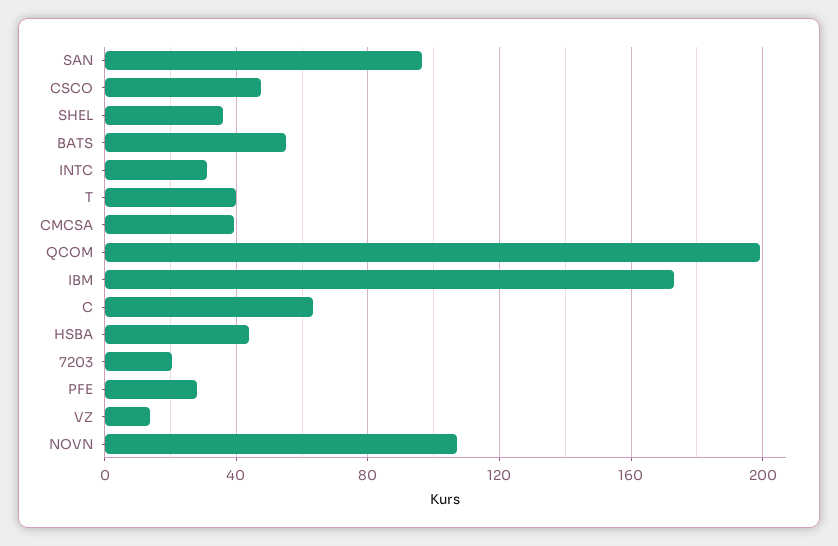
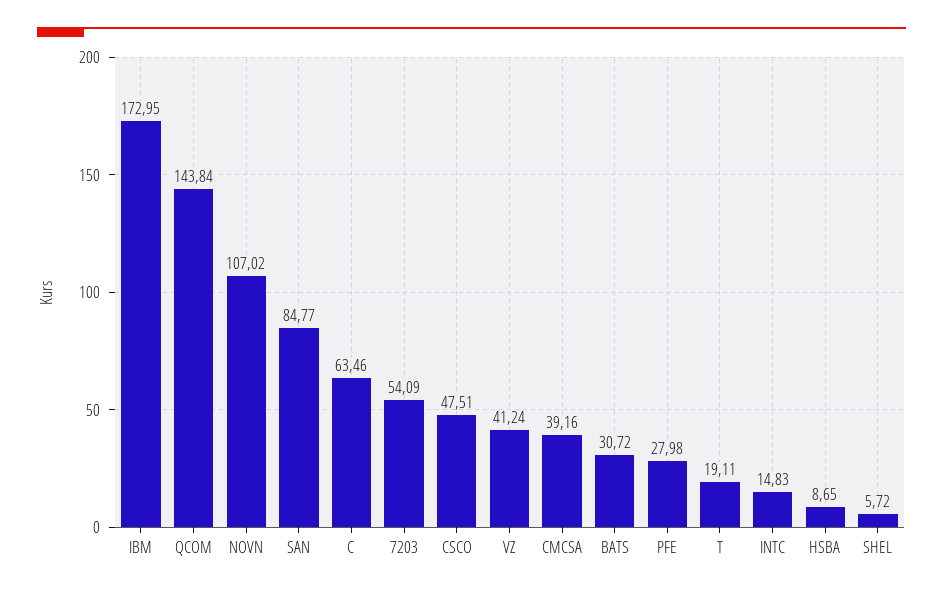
  {
-   "SAN": 95,
+   "SAN": 84.77,
    "CSCO": 47.51,
-   "SHEL": 35,
+   "SHEL": 5.72,
-   "BATS": 55,
+   "BATS": 30.72,
-   "INTC": 30,
+   "INTC": 14.83,
-   "T": 40,
+   "T": 19.11,
    "CMCSA": 39.16,
-   "QCOM": 200,
+   "QCOM": 143.84,
    "IBM": 172.95,
    "C": 63.46,
-   "HSBA": 45,
+   "HSBA": 8.65,
-   "7203": 20,
+   "7203": 54.09,
    "PFE": 27.98,
-   "VZ": 15,
+   "VZ": 41.24,
    "NOVN": 107.02
  }

